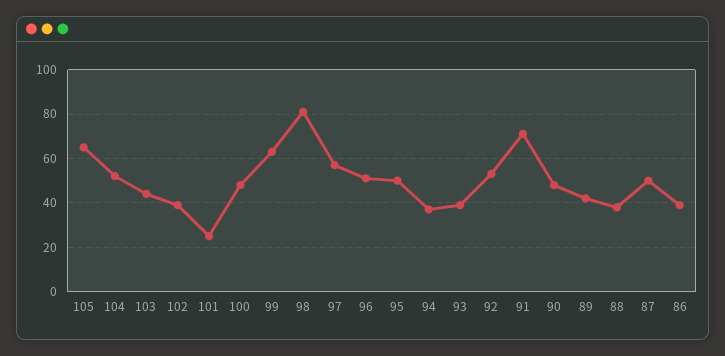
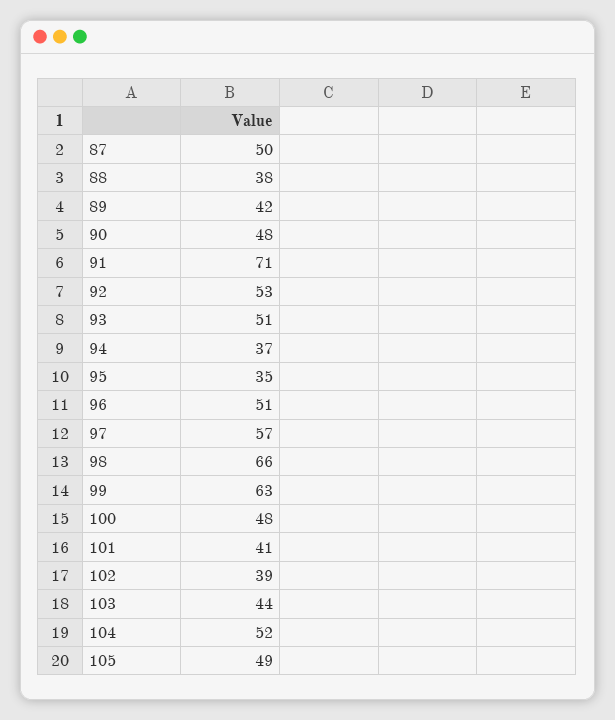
  {
-   "105": 65,
+   "105": 49,
    "104": 52,
    "103": 44,
    "102": 39,
-   "101": 25,
+   "101": 41,
    "100": 48,
    "99": 63,
-   "98": 80,
+   "98": 66,
    "97": 57,
    "96": 51,
-   "95": 50,
+   "95": 35,
    "94": 37,
-   "93": 40,
+   "93": 51,
    "92": 53,
    "91": 71,
    "90": 48,
    "89": 42,
    "88": 38,
-   "87": 50,
+   "87": 50
-   "86": 40
  }

